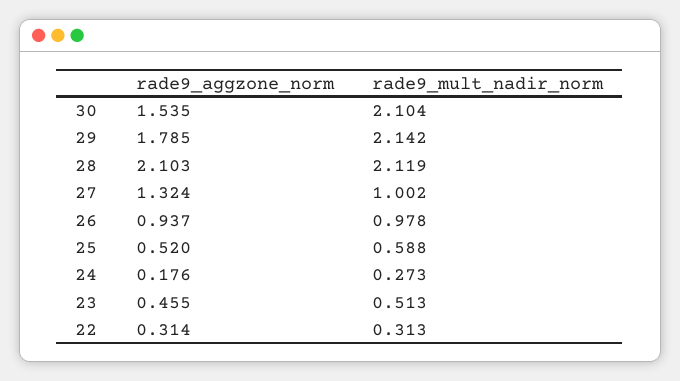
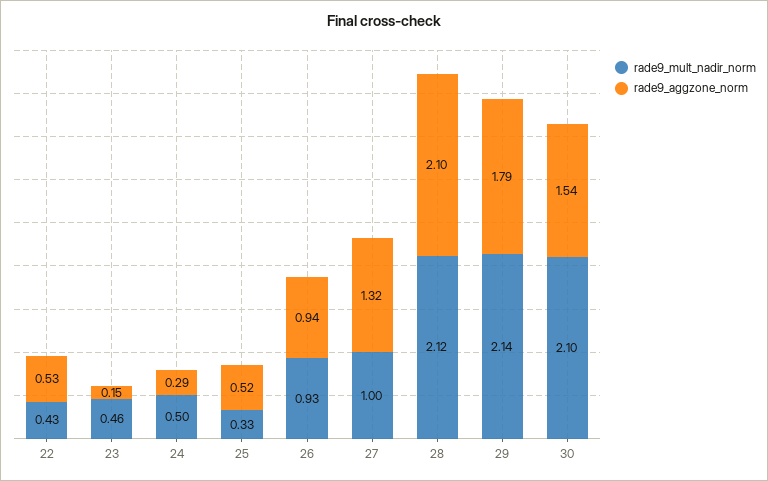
  {
    "rade9_aggzone_norm": {
      "30": 1.535,
      "29": 1.785,
      "28": 2.103,
      "27": 1.324,
      "26": 0.937,
      "25": 0.52,
-     "24": 0.176,
+     "24": 0.29,
-     "23": 0.455,
+     "23": 0.15,
-     "22": 0.314
+     "22": 0.53
    },
    "rade9_mult_nadir_norm": {
      "30": 2.104,
      "29": 2.142,
      "28": 2.119,
      "27": 1.002,
-     "26": 0.978,
+     "26": 0.93,
-     "25": 0.588,
+     "25": 0.33,
-     "24": 0.273,
+     "24": 0.5,
-     "23": 0.513,
+     "23": 0.46,
-     "22": 0.313
+     "22": 0.43
    }
  }

